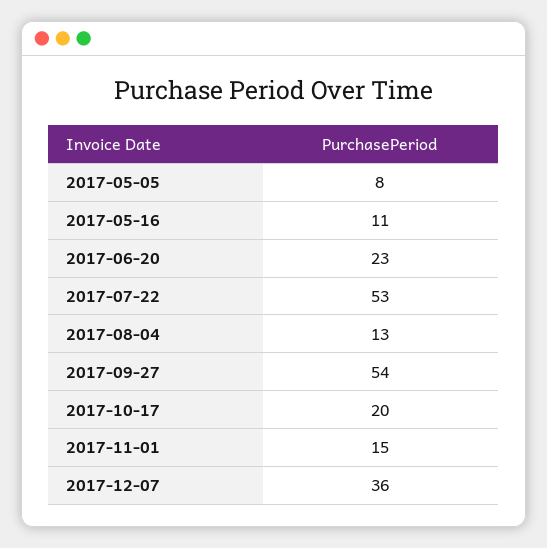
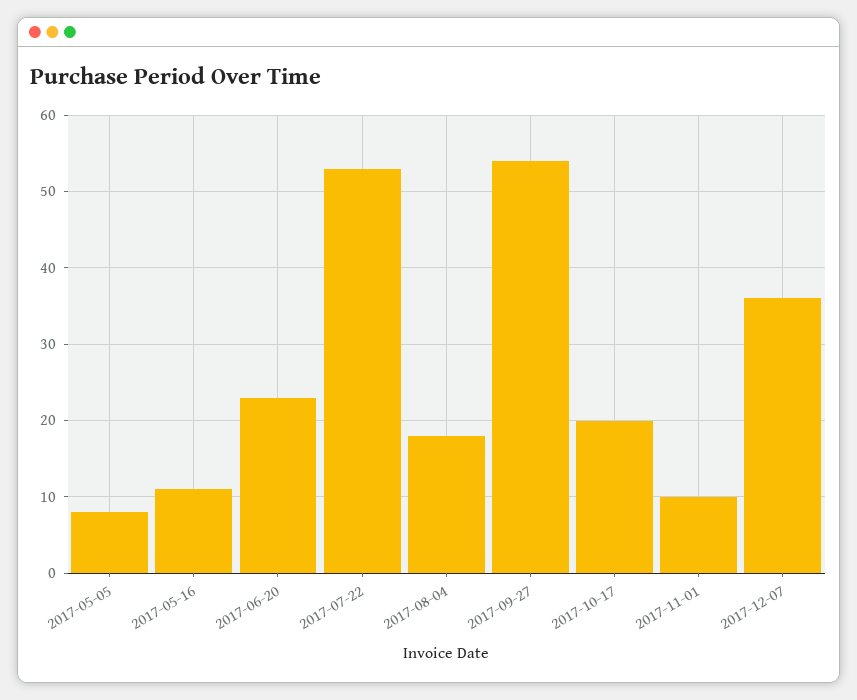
  {
    "2017-05-05": 8,
    "2017-05-16": 11,
    "2017-06-20": 23,
    "2017-07-22": 53,
-   "2017-08-04": 13,
+   "2017-08-04": 18,
    "2017-09-27": 54,
    "2017-10-17": 20,
-   "2017-11-01": 15,
+   "2017-11-01": 10,
    "2017-12-07": 36
  }

